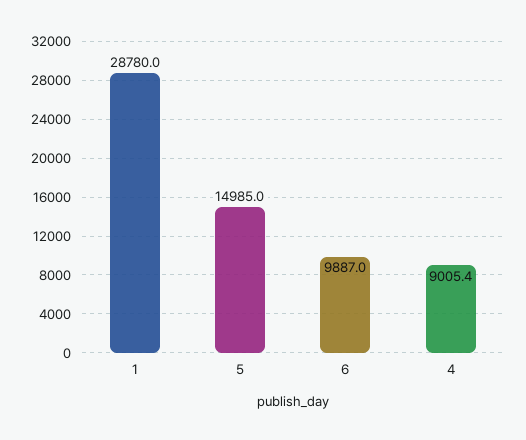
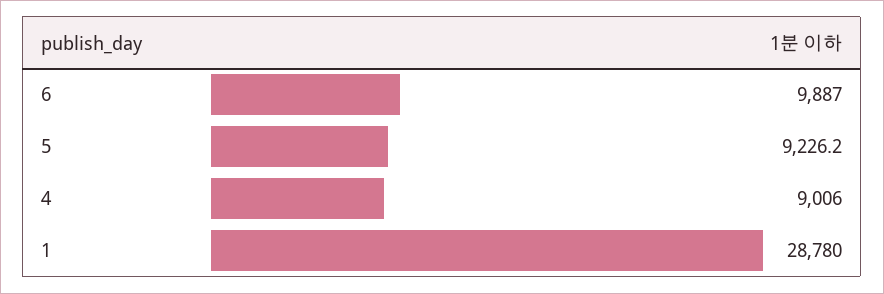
  {
    "1": 28780,
-   "5": 14985,
+   "5": 9226.2,
    "6": 9887,
-   "4": 9005.4
+   "4": 9006
  }

